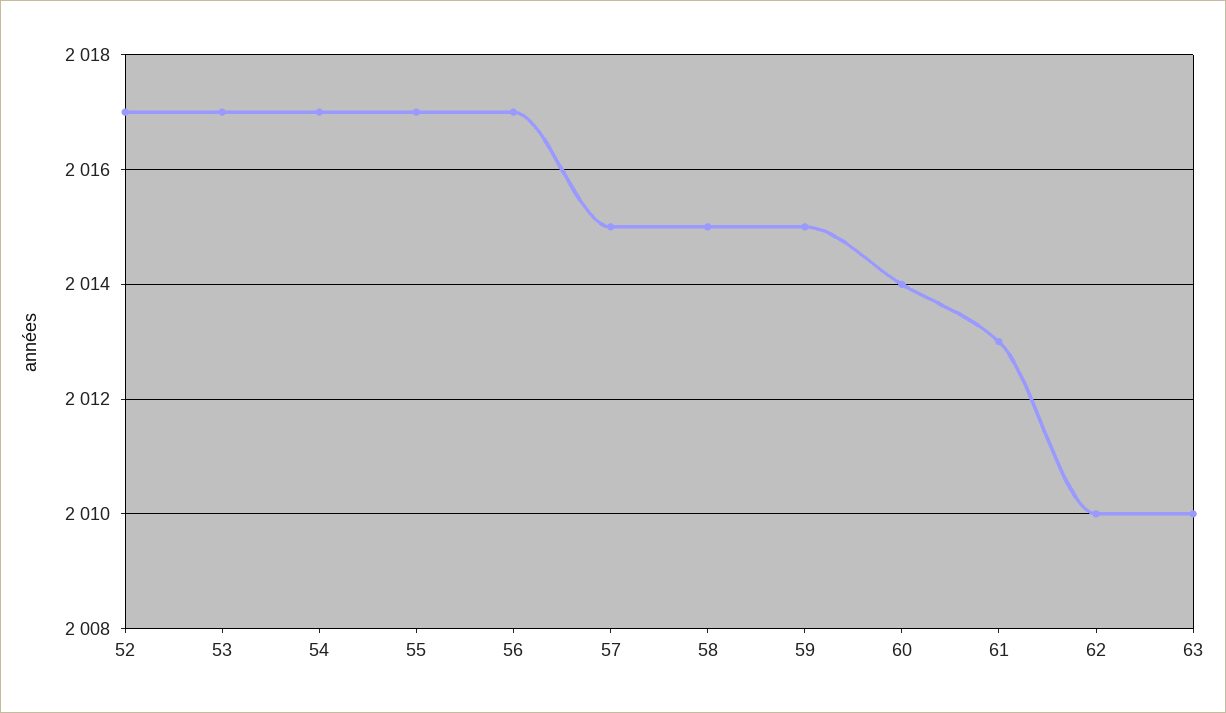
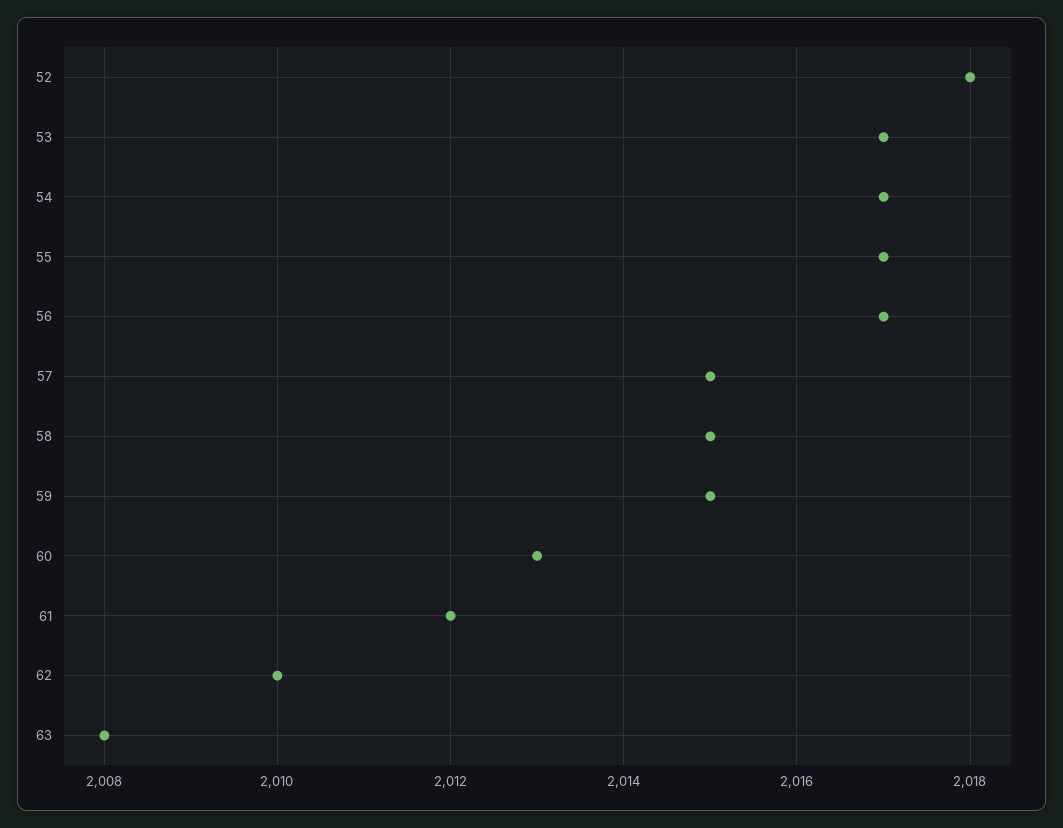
  {
-   "52": 2017,
+   "52": 2018,
    "53": 2017,
    "54": 2017,
    "55": 2017,
    "56": 2017,
    "57": 2015,
    "58": 2015,
    "59": 2015,
-   "60": 2014,
+   "60": 2013,
-   "61": 2013,
+   "61": 2012,
    "62": 2010,
-   "63": 2010
+   "63": 2008
  }

